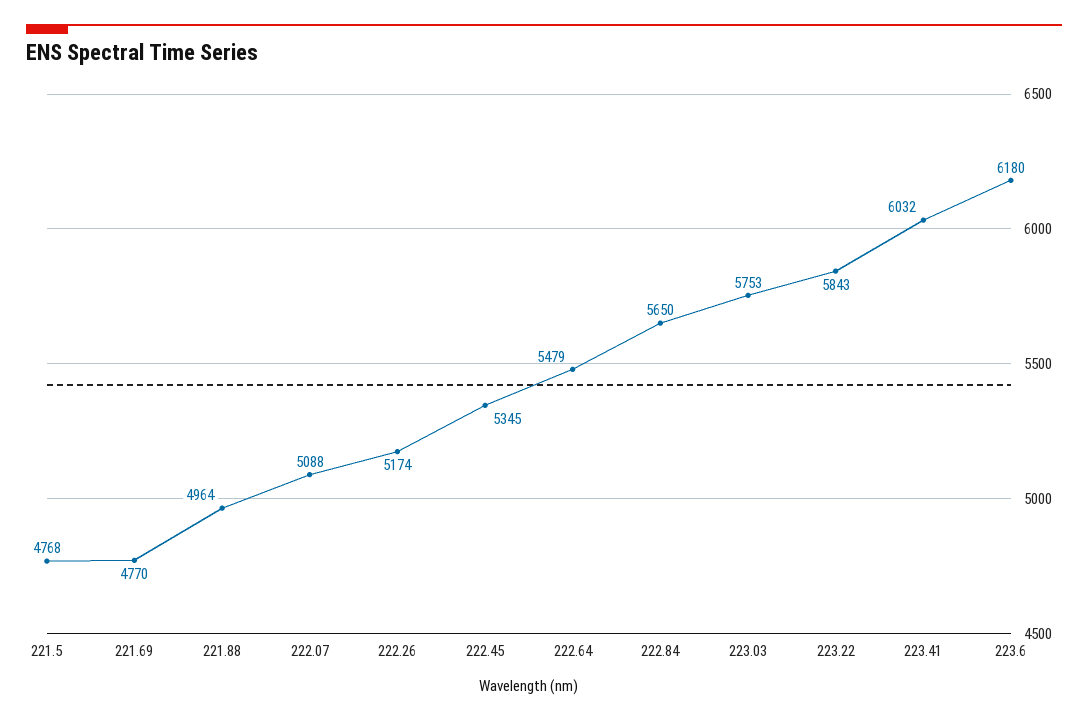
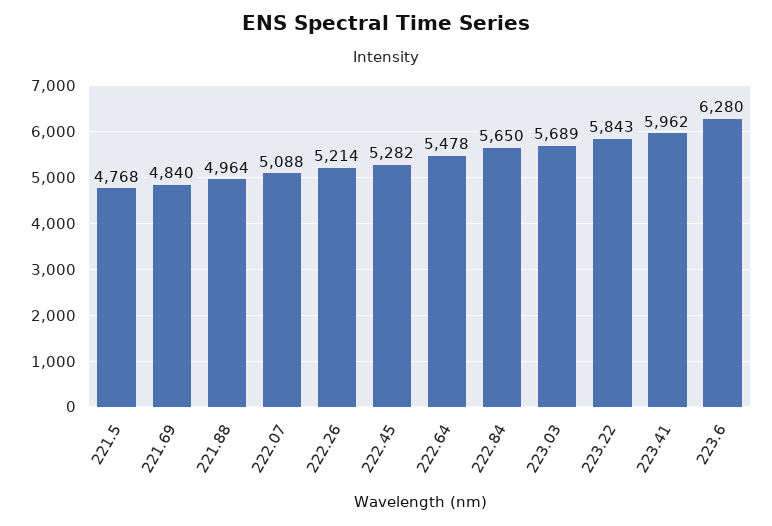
  {
    "221.5": 4768,
-   "221.69": 4770,
+   "221.69": 4840,
    "221.88": 4964,
    "222.07": 5088,
-   "222.26": 5174,
+   "222.26": 5214,
-   "222.45": 5345,
+   "222.45": 5282,
-   "222.64": 5479,
+   "222.64": 5478,
    "222.84": 5650,
-   "223.03": 5753,
+   "223.03": 5689,
    "223.22": 5843,
-   "223.41": 6032,
+   "223.41": 5962,
-   "223.6": 6180
+   "223.6": 6280
  }

